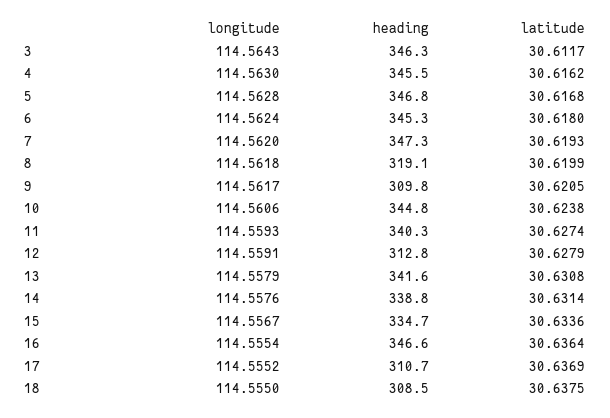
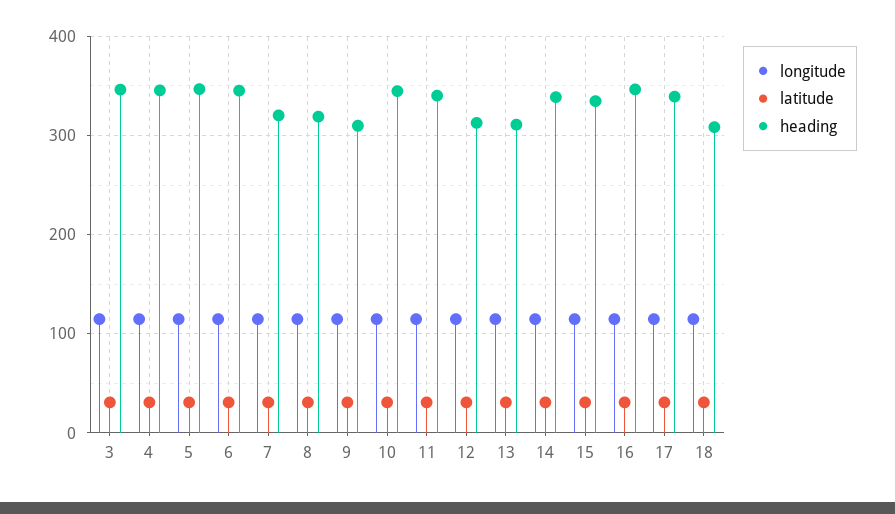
  {
    "longitude": {
      "3": 114.5643,
      "4": 114.563,
      "5": 114.5628,
      "6": 114.5624,
      "7": 114.562,
      "8": 114.5618,
      "9": 114.5617,
      "10": 114.5606,
      "11": 114.5593,
      "12": 114.5591,
      "13": 114.5579,
      "14": 114.5576,
      "15": 114.5567,
      "16": 114.5554,
      "17": 114.5552,
      "18": 114.555
    },
    "heading": {
      "3": 346.3,
      "4": 345.5,
      "5": 346.8,
      "6": 345.3,
-     "7": 347.3,
+     "7": 320,
      "8": 319.1,
      "9": 309.8,
      "10": 344.8,
      "11": 340.3,
      "12": 312.8,
-     "13": 341.6,
+     "13": 310,
      "14": 338.8,
      "15": 334.7,
      "16": 346.6,
-     "17": 310.7,
+     "17": 340,
      "18": 308.5
    },
    "latitude": {
      "3": 30.6117,
      "4": 30.6162,
      "5": 30.6168,
      "6": 30.618,
      "7": 30.6193,
      "8": 30.6199,
      "9": 30.6205,
      "10": 30.6238,
      "11": 30.6274,
      "12": 30.6279,
      "13": 30.6308,
      "14": 30.6314,
      "15": 30.6336,
      "16": 30.6364,
      "17": 30.6369,
      "18": 30.6375
    }
  }

